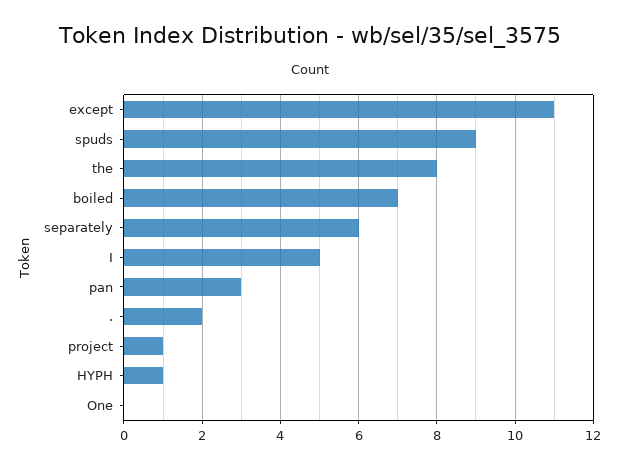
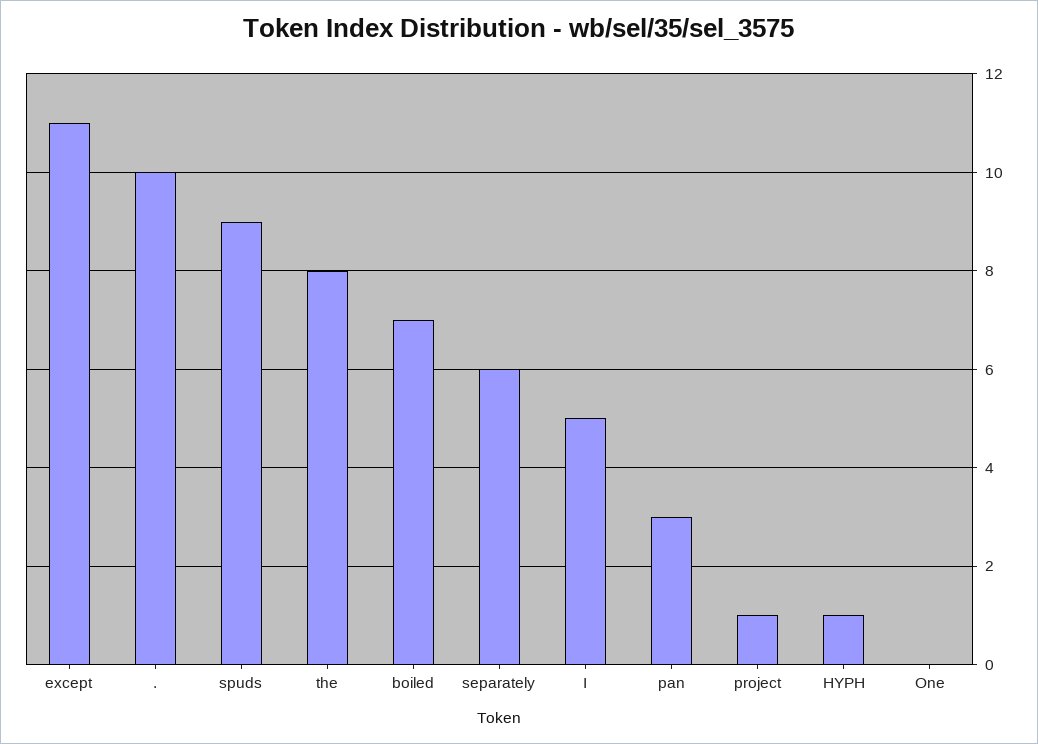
  {
    "except": 11,
    "spuds": 9,
    "the": 8,
    "boiled": 7,
    "separately": 6,
    "I": 5,
    "pan": 3,
-   ".": 2,
+   ".": 10,
    "project": 1,
    "HYPH": 1,
    "One": 0
  }

